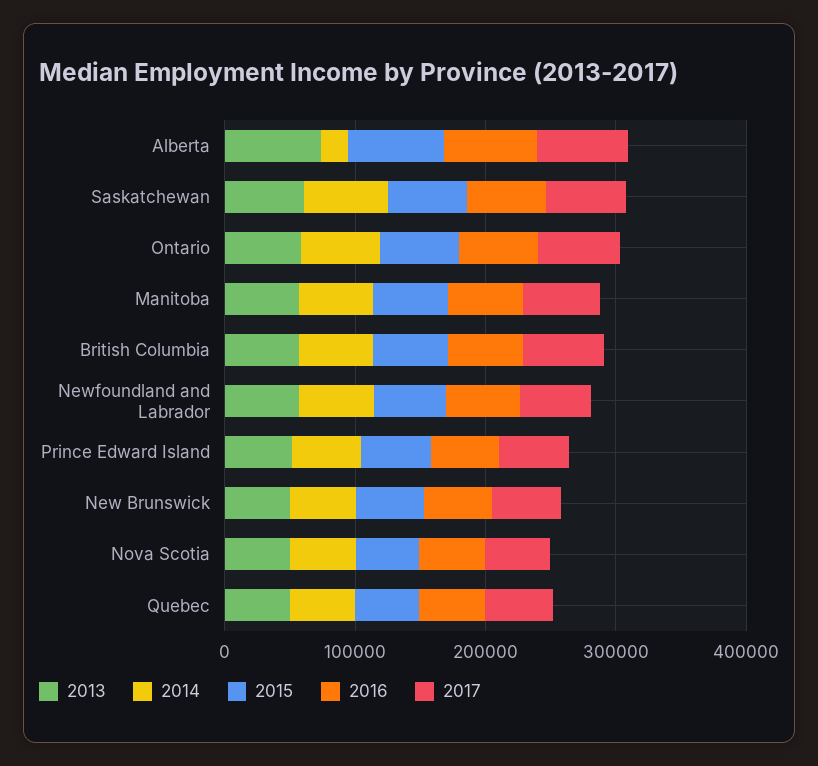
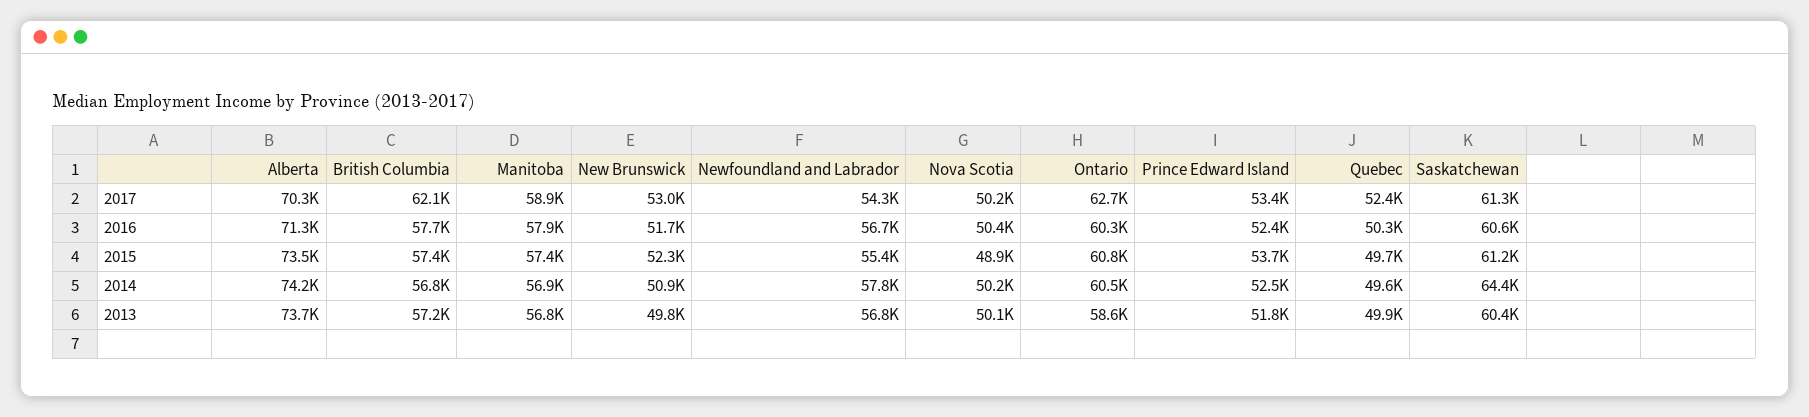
  {
    "2013": {
      "Alberta": 73700,
      "Saskatchewan": 60400,
      "Ontario": 58600,
      "Manitoba": 56800,
      "British Columbia": 57200,
      "Newfoundland and Labrador": 56800,
      "Prince Edward Island": 51800,
      "New Brunswick": 49800,
      "Nova Scotia": 50100,
      "Quebec": 49900
    },
    "2014": {
-     "Alberta": 20000,
+     "Alberta": 74200,
      "Saskatchewan": 64400,
      "Ontario": 60500,
      "Manitoba": 56900,
      "British Columbia": 56800,
      "Newfoundland and Labrador": 57800,
      "Prince Edward Island": 52500,
      "New Brunswick": 50900,
      "Nova Scotia": 50200,
      "Quebec": 49600
    },
    "2015": {
      "Alberta": 73500,
      "Saskatchewan": 61200,
      "Ontario": 60800,
      "Manitoba": 57400,
      "British Columbia": 57400,
      "Newfoundland and Labrador": 55400,
      "Prince Edward Island": 53700,
      "New Brunswick": 52300,
      "Nova Scotia": 48900,
      "Quebec": 49700
    },
    "2016": {
      "Alberta": 71300,
      "Saskatchewan": 60600,
      "Ontario": 60300,
      "Manitoba": 57900,
      "British Columbia": 57700,
      "Newfoundland and Labrador": 56700,
      "Prince Edward Island": 52400,
      "New Brunswick": 51700,
      "Nova Scotia": 50400,
      "Quebec": 50300
    },
    "2017": {
      "Alberta": 70300,
      "Saskatchewan": 61300,
      "Ontario": 62700,
      "Manitoba": 58900,
      "British Columbia": 62100,
      "Newfoundland and Labrador": 54300,
      "Prince Edward Island": 53400,
      "New Brunswick": 53000,
      "Nova Scotia": 50200,
      "Quebec": 52400
    }
  }

